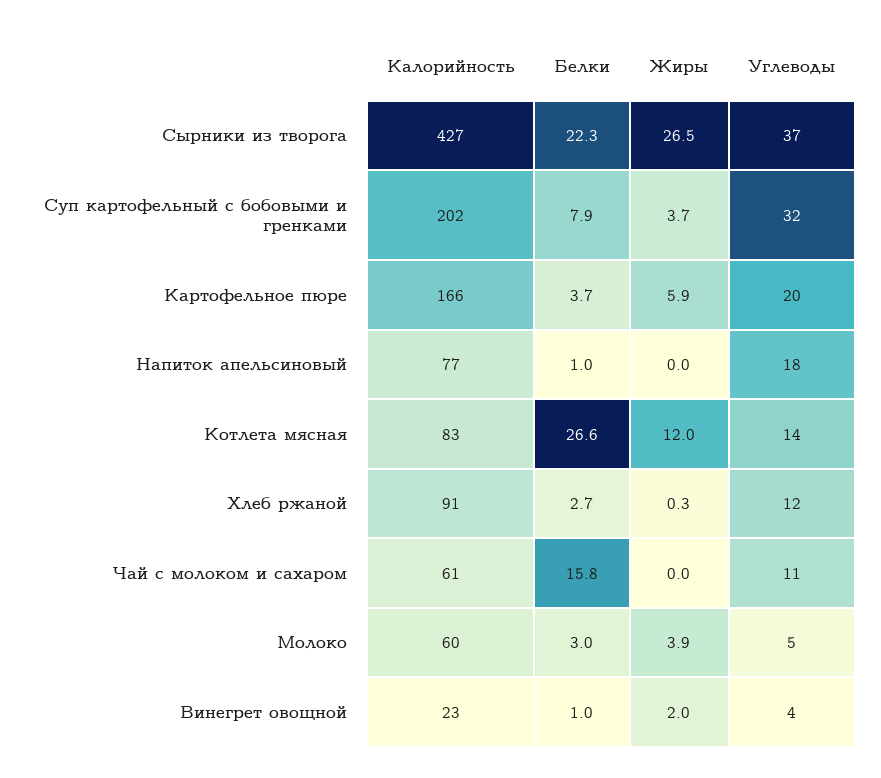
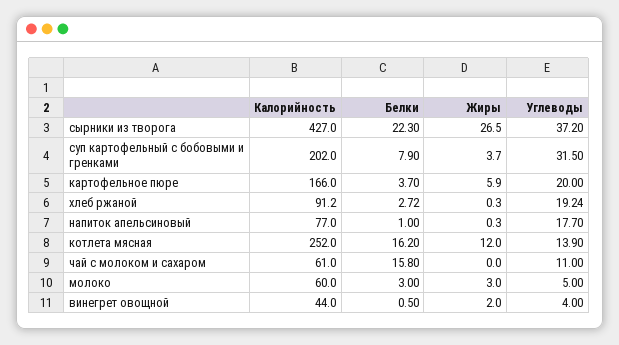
  {
    "Калорийность": {
      "Сырники из творога": 427,
      "Суп картофельный с бобовыми и гренками": 202,
      "Картофельное пюре": 166,
      "Напиток апельсиновый": 77,
-     "Котлета мясная": 83,
+     "Котлета мясная": 252,
      "Хлеб ржаной": 91.2,
      "Чай с молоком и сахаром": 61,
      "Молоко": 60,
-     "Винегрет овощной": 23
+     "Винегрет овощной": 44
    },
    "Белки": {
      "Сырники из творога": 22.3,
      "Суп картофельный с бобовыми и гренками": 7.9,
      "Картофельное пюре": 3.7,
      "Напиток апельсиновый": 1,
-     "Котлета мясная": 26.6,
+     "Котлета мясная": 16.2,
      "Хлеб ржаной": 2.72,
      "Чай с молоком и сахаром": 15.8,
      "Молоко": 3,
-     "Винегрет овощной": 1
+     "Винегрет овощной": 0.5
    },
    "Жиры": {
      "Сырники из творога": 26.5,
      "Суп картофельный с бобовыми и гренками": 3.7,
      "Картофельное пюре": 5.9,
-     "Напиток апельсиновый": 0,
+     "Напиток апельсиновый": 0.3,
      "Котлета мясная": 12,
      "Хлеб ржаной": 0.3,
      "Чай с молоком и сахаром": 0,
-     "Молоко": 3.9,
+     "Молоко": 3,
      "Винегрет овощной": 2
    },
    "Углеводы": {
      "Сырники из творога": 37.2,
      "Суп картофельный с бобовыми и гренками": 31.5,
      "Картофельное пюре": 20,
      "Напиток апельсиновый": 17.7,
      "Котлета мясная": 13.9,
-     "Хлеб ржаной": 12,
+     "Хлеб ржаной": 19.24,
      "Чай с молоком и сахаром": 11,
      "Молоко": 5,
      "Винегрет овощной": 4
    }
  }

